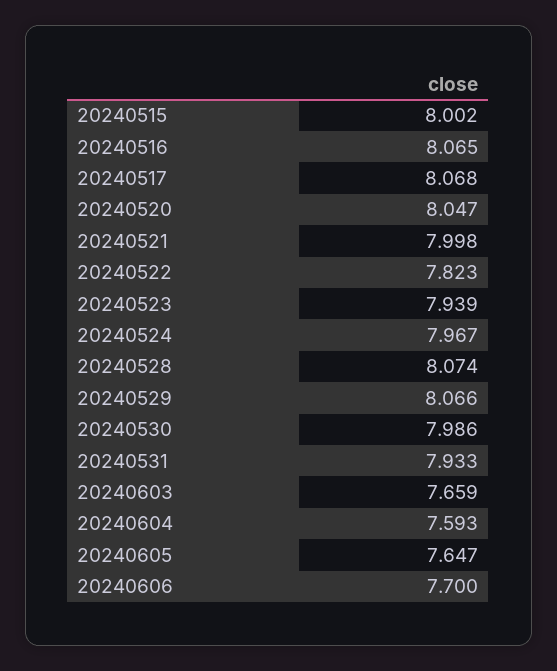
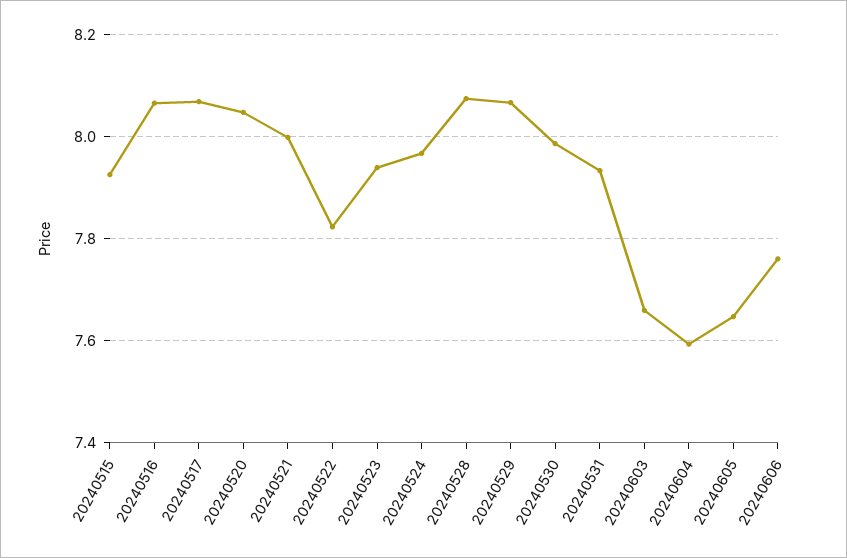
  {
-   "20240515": 8.002,
+   "20240515": 7.92,
    "20240516": 8.065,
    "20240517": 8.068,
    "20240520": 8.047,
    "20240521": 7.998,
    "20240522": 7.823,
    "20240523": 7.939,
    "20240524": 7.967,
    "20240528": 8.074,
    "20240529": 8.066,
    "20240530": 7.986,
    "20240531": 7.933,
    "20240603": 7.659,
    "20240604": 7.593,
    "20240605": 7.647,
-   "20240606": 7.7
+   "20240606": 7.76
  }

